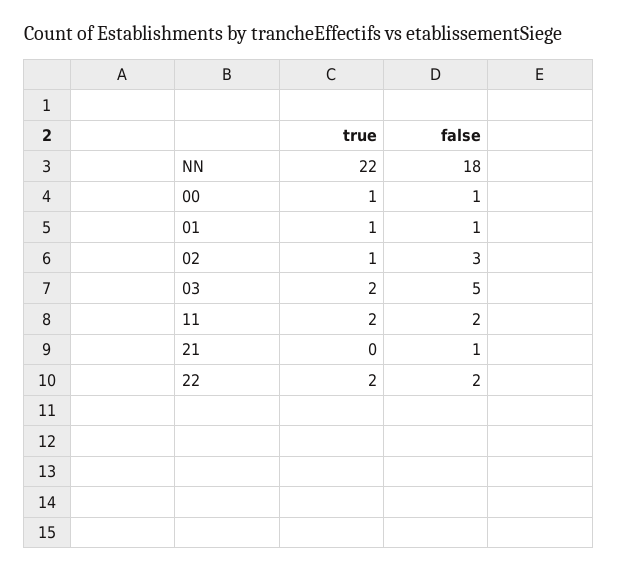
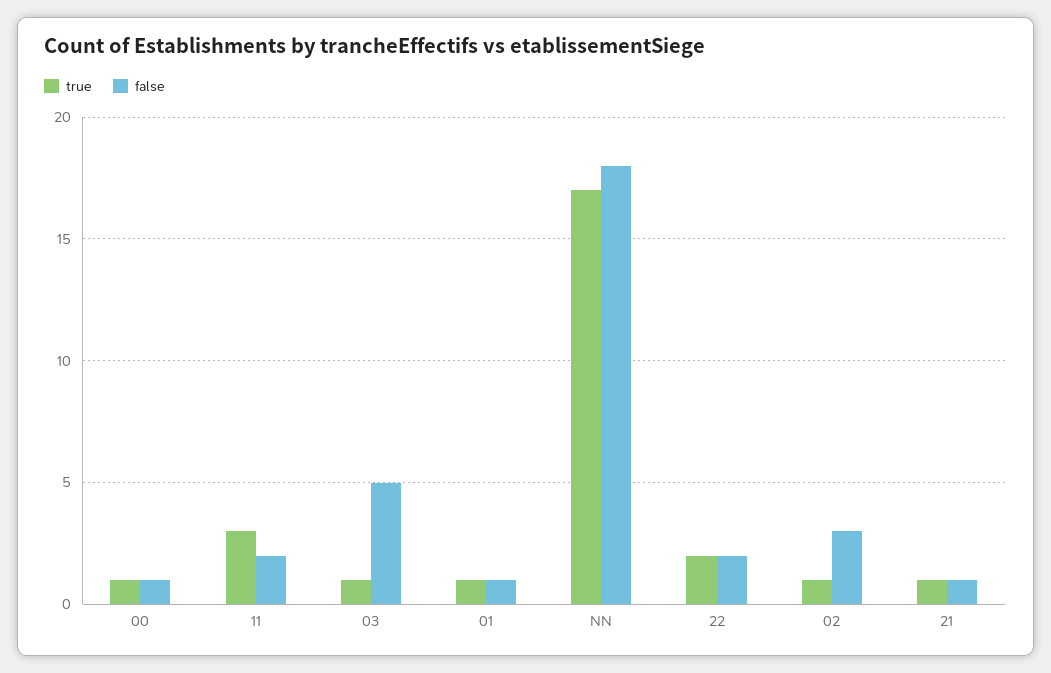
  {
    "true": {
-     "NN": 22,
+     "NN": 17,
      "00": 1,
      "01": 1,
      "02": 1,
-     "03": 2,
+     "03": 1,
-     "11": 2,
+     "11": 3,
-     "21": 0,
+     "21": 1,
      "22": 2
    },
    "false": {
      "NN": 18,
      "00": 1,
      "01": 1,
      "02": 3,
      "03": 5,
      "11": 2,
      "21": 1,
      "22": 2
    }
  }

